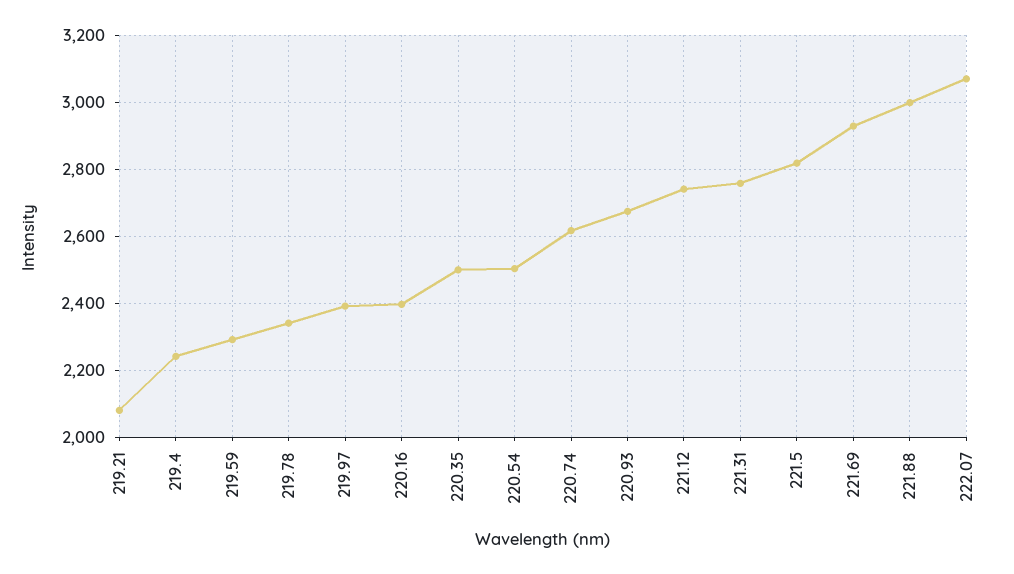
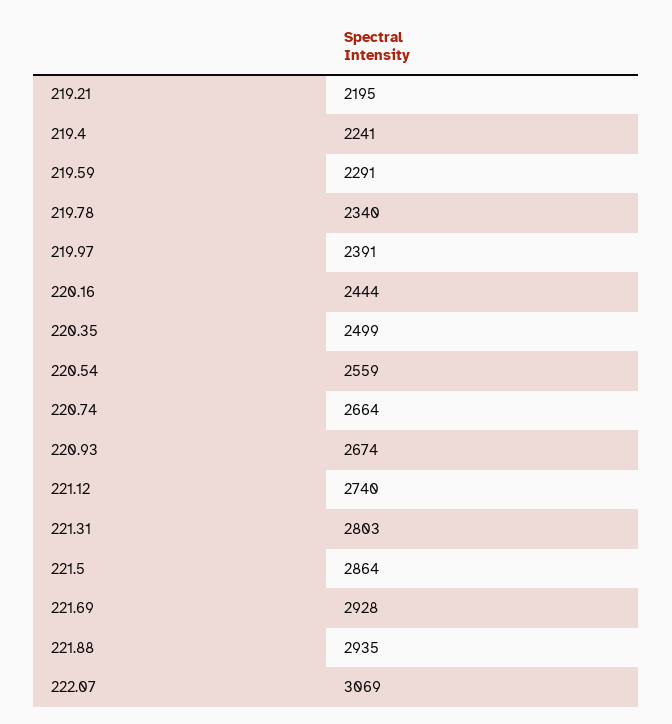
  {
-   "219.21": 2080,
+   "219.21": 2195,
    "219.4": 2241,
    "219.59": 2291,
    "219.78": 2340,
    "219.97": 2391,
-   "220.16": 2400,
+   "220.16": 2444,
    "220.35": 2499,
-   "220.54": 2500,
+   "220.54": 2559,
-   "220.74": 2620,
+   "220.74": 2664,
    "220.93": 2674,
    "221.12": 2740,
-   "221.31": 2760,
+   "221.31": 2803,
-   "221.5": 2820,
+   "221.5": 2864,
    "221.69": 2928,
-   "221.88": 3000,
+   "221.88": 2935,
    "222.07": 3069
  }

